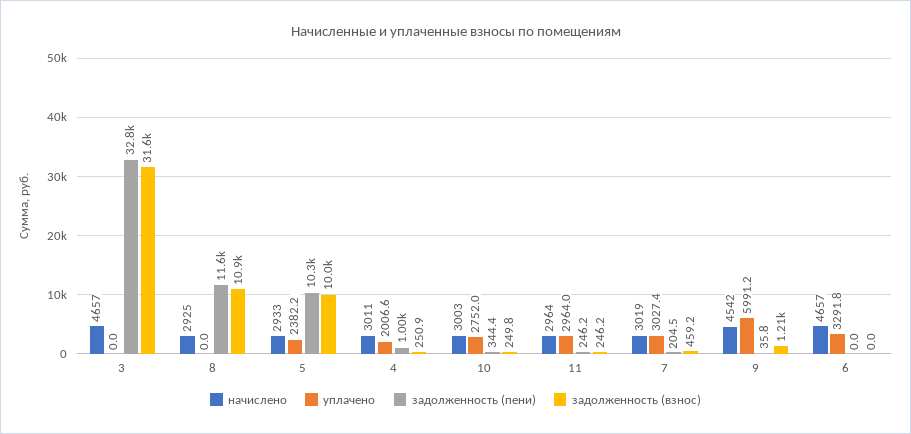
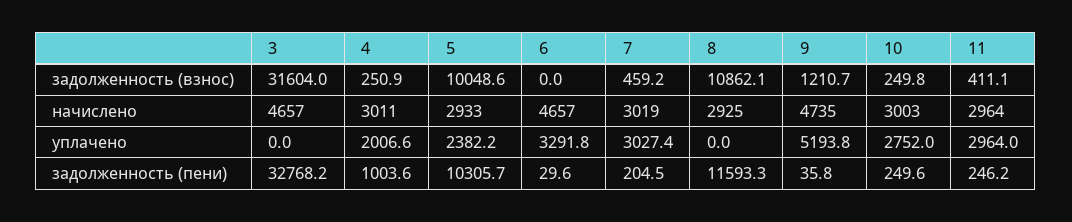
  {
    "начислено": {
      "3": 4657,
      "8": 2925,
      "5": 2933,
      "4": 3011,
      "10": 3003,
      "11": 2964,
      "7": 3019,
-     "9": 4542,
+     "9": 4735,
      "6": 4657
    },
    "уплачено": {
      "3": 0,
      "8": 0,
      "5": 2382.2,
      "4": 2006.6,
      "10": 2752,
      "11": 2964,
      "7": 3027.4,
-     "9": 5991.2,
+     "9": 5193.8,
      "6": 3291.8
    },
    "задолженность (пени)": {
      "3": 32768.2,
      "8": 11593.3,
      "5": 10305.7,
      "4": 1003.6,
-     "10": 344.4,
+     "10": 249.6,
      "11": 246.2,
      "7": 204.5,
      "9": 35.8,
-     "6": 0
+     "6": 29.6
    },
    "задолженность (взнос)": {
      "3": 31604,
      "8": 10862.1,
      "5": 10048.6,
      "4": 250.9,
      "10": 249.8,
-     "11": 246.2,
+     "11": 411.1,
      "7": 459.2,
      "9": 1210.7,
      "6": 0
    }
  }

